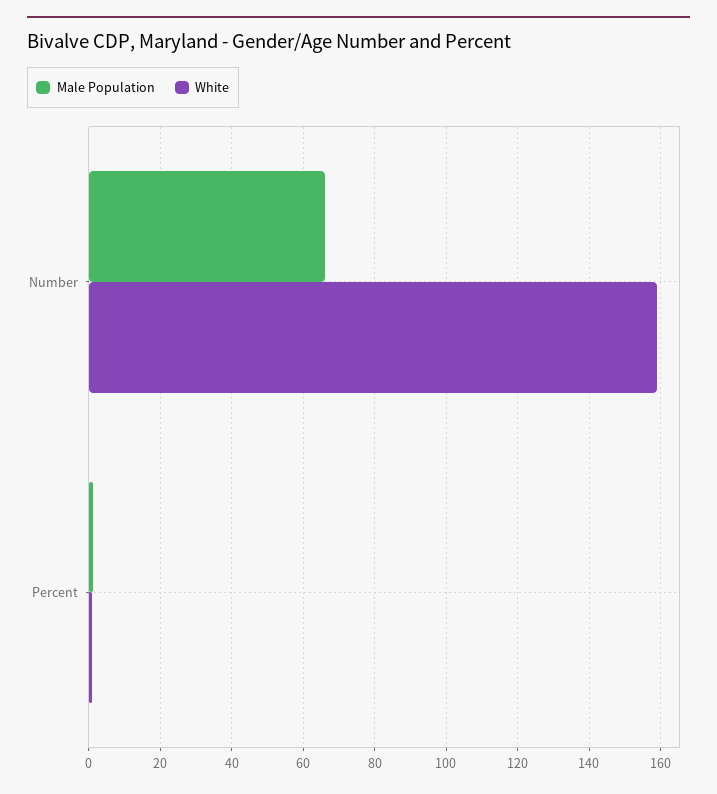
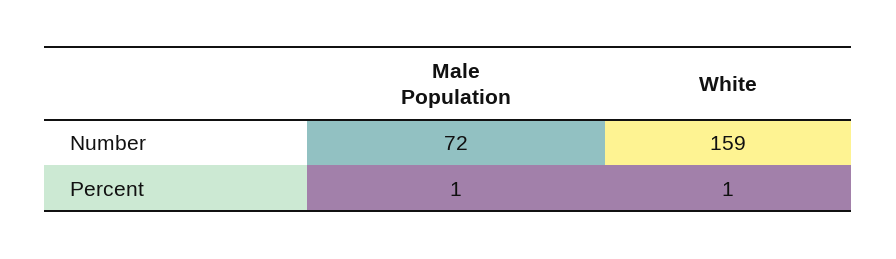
  {
    "Male Population": {
-     "Number": 66,
+     "Number": 72,
      "Percent": 1
    },
    "White": {
      "Number": 159,
      "Percent": 1
    }
  }

